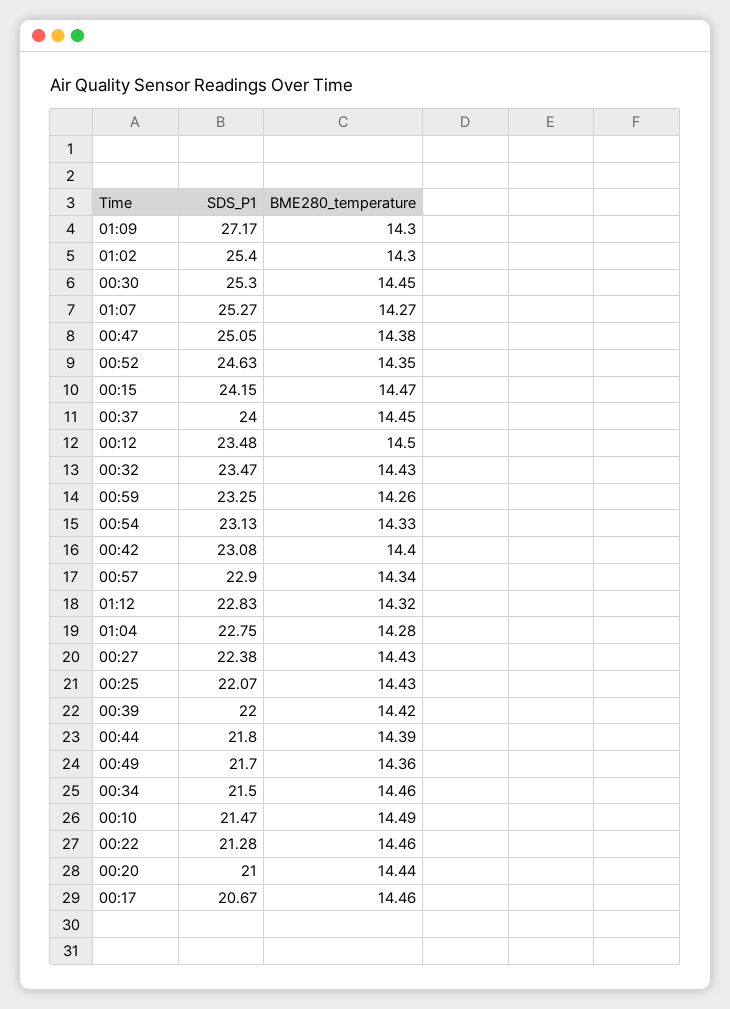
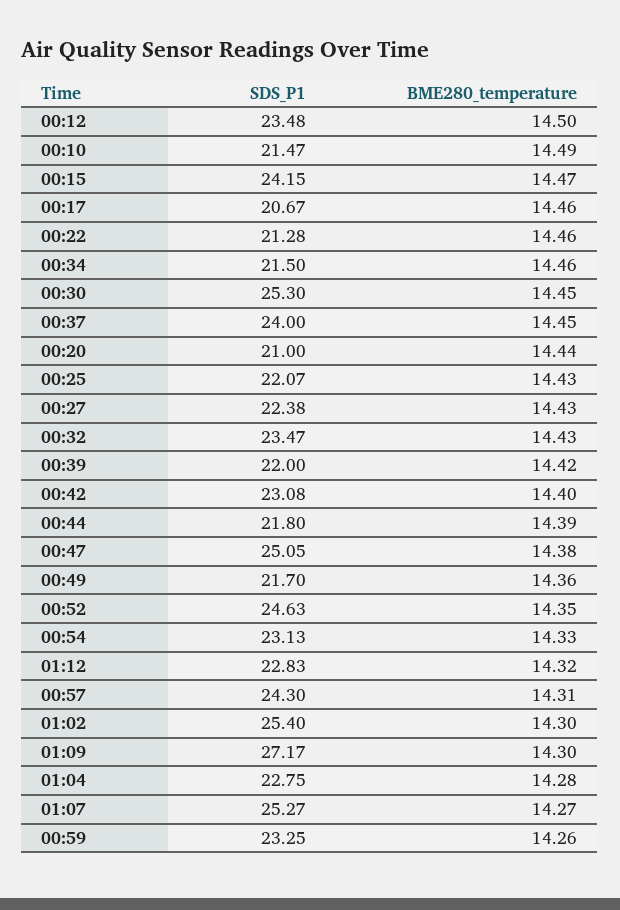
  {
    "SDS_P1": {
      "01:09": 27.17,
      "01:02": 25.4,
      "00:30": 25.3,
      "01:07": 25.27,
      "00:47": 25.05,
      "00:52": 24.63,
      "00:15": 24.15,
      "00:37": 24,
      "00:12": 23.48,
      "00:32": 23.47,
      "00:59": 23.25,
      "00:54": 23.13,
      "00:42": 23.08,
-     "00:57": 22.9,
+     "00:57": 24.3,
      "01:12": 22.83,
      "01:04": 22.75,
      "00:27": 22.38,
      "00:25": 22.07,
      "00:39": 22,
      "00:44": 21.8,
      "00:49": 21.7,
      "00:34": 21.5,
      "00:10": 21.47,
      "00:22": 21.28,
      "00:20": 21,
      "00:17": 20.67
    },
    "BME280_temperature": {
      "01:09": 14.3,
      "01:02": 14.3,
      "00:30": 14.45,
      "01:07": 14.27,
      "00:47": 14.38,
      "00:52": 14.35,
      "00:15": 14.47,
      "00:37": 14.45,
      "00:12": 14.5,
      "00:32": 14.43,
      "00:59": 14.26,
      "00:54": 14.33,
      "00:42": 14.4,
-     "00:57": 14.34,
+     "00:57": 14.31,
      "01:12": 14.32,
      "01:04": 14.28,
      "00:27": 14.43,
      "00:25": 14.43,
      "00:39": 14.42,
      "00:44": 14.39,
      "00:49": 14.36,
      "00:34": 14.46,
      "00:10": 14.49,
      "00:22": 14.46,
      "00:20": 14.44,
      "00:17": 14.46
    }
  }

